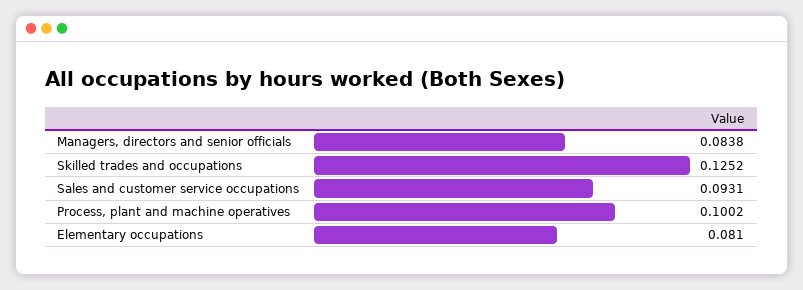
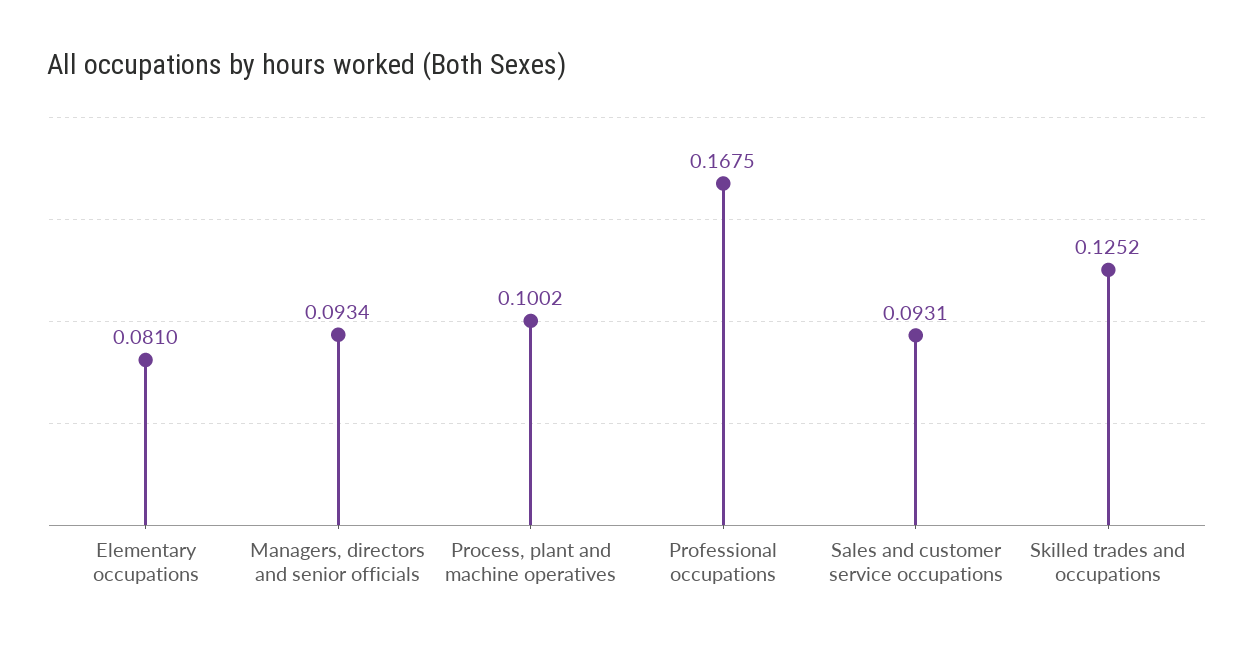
  {
-   "Managers, directors and senior officials": 0.0838,
+   "Managers, directors and senior officials": 0.0934,
    "Skilled trades and occupations": 0.1252,
    "Sales and customer service occupations": 0.0931,
    "Process, plant and machine operatives": 0.1002,
-   "Elementary occupations": 0.081
+   "Elementary occupations": 0.081,
+   "Professional occupations": 0.1675
  }

